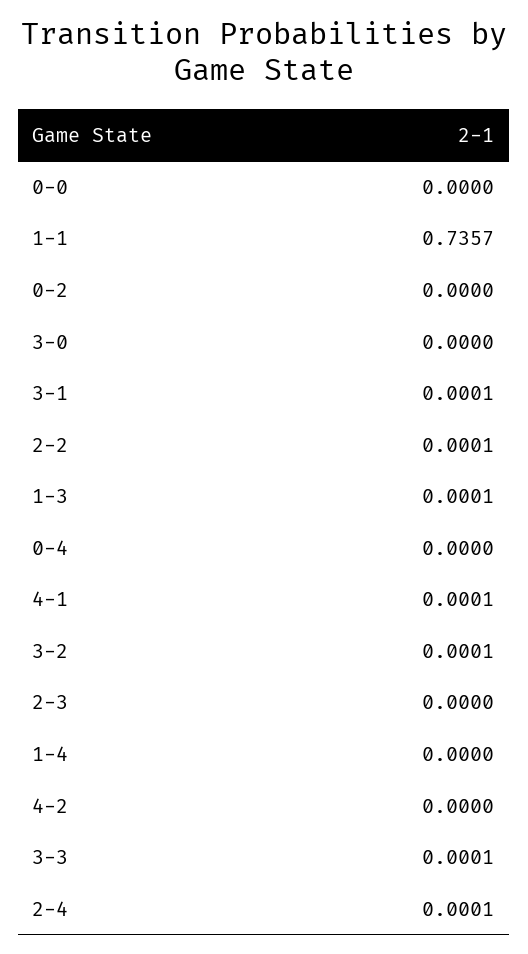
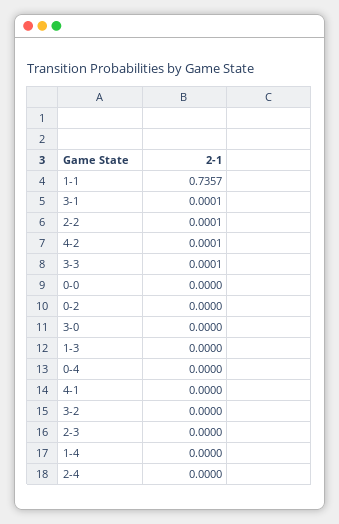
  {
    "0-0": 0,
    "1-1": 0.7357,
    "0-2": 0,
    "3-0": 0,
    "3-1": 0.0001,
    "2-2": 0.0001,
-   "1-3": 0.0001,
+   "1-3": 0,
    "0-4": 0,
-   "4-1": 0.0001,
+   "4-1": 0,
-   "3-2": 0.0001,
+   "3-2": 0,
    "2-3": 0,
    "1-4": 0,
-   "4-2": 0,
+   "4-2": 0.0001,
    "3-3": 0.0001,
-   "2-4": 0.0001
+   "2-4": 0
  }

